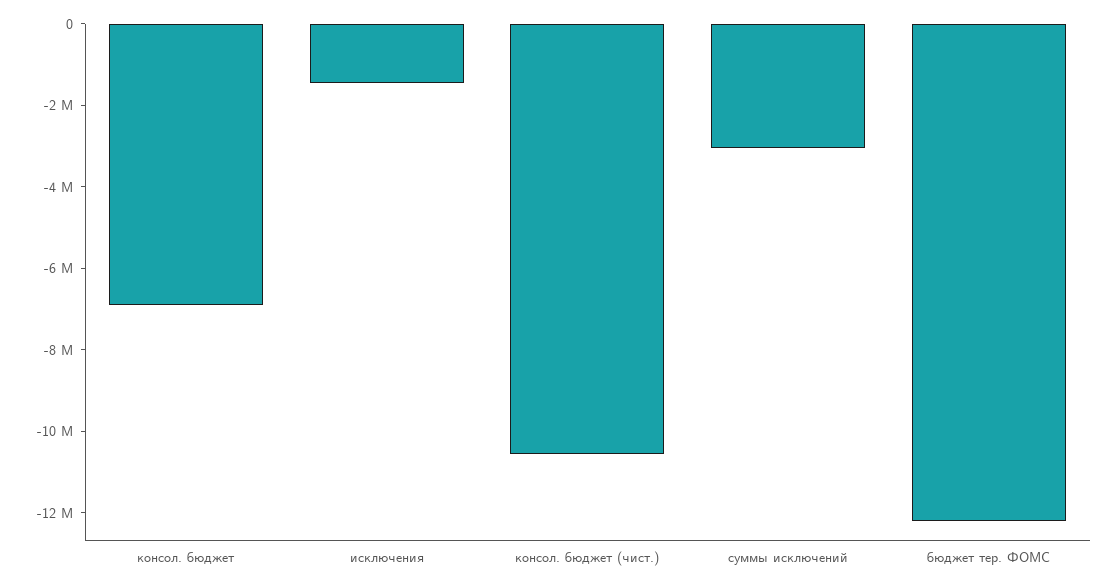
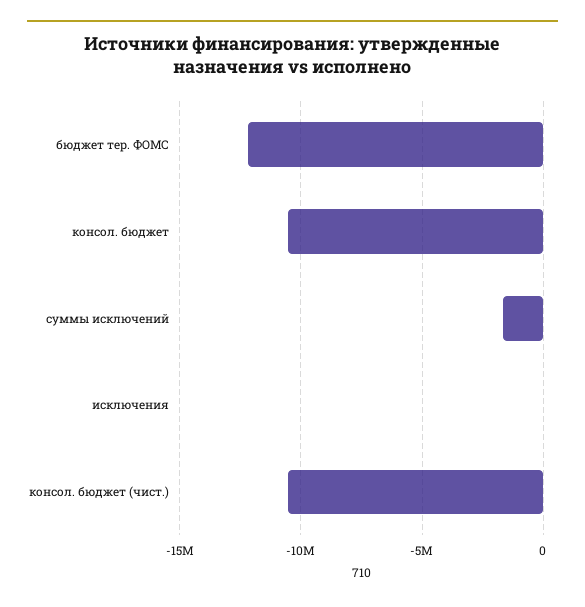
  {
-   "консол. бюджет": -7000000,
+   "консол. бюджет": -10500000,
-   "исключения": -1500000,
+   "исключения": 0,
    "консол. бюджет (чист.)": -10500000,
-   "суммы исключений": -3000000,
+   "суммы исключений": -1500000,
    "бюджет тер. ФОМС": -12000000
  }

